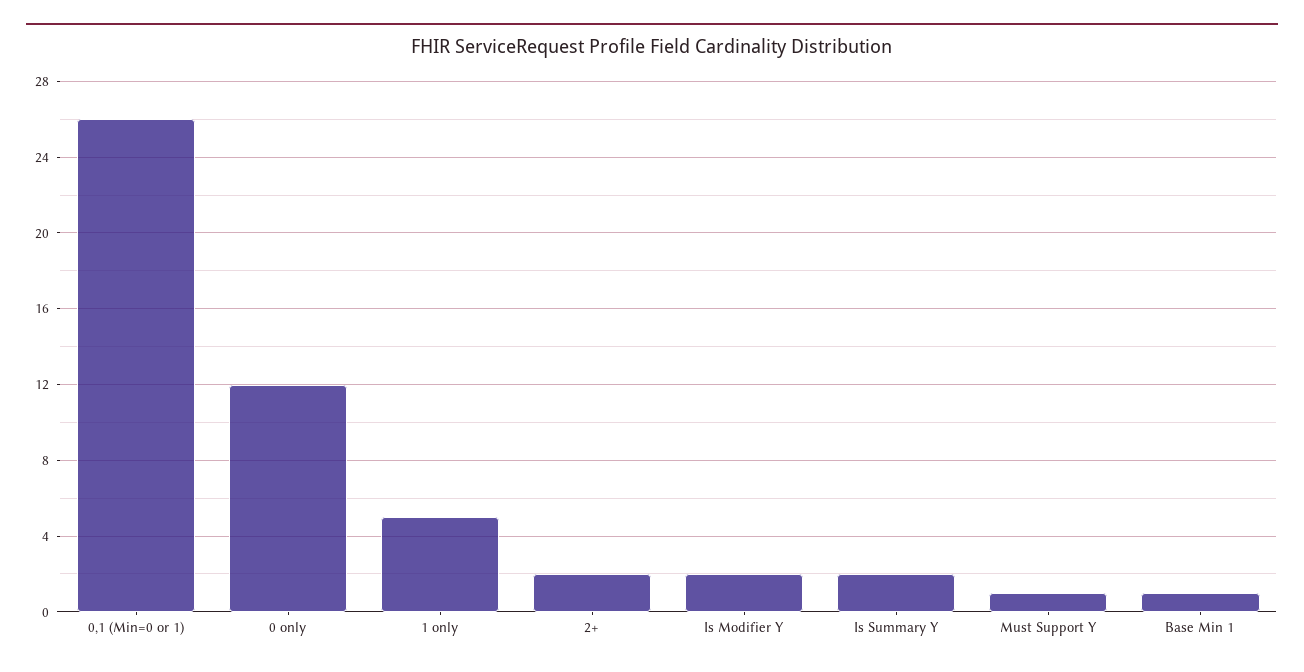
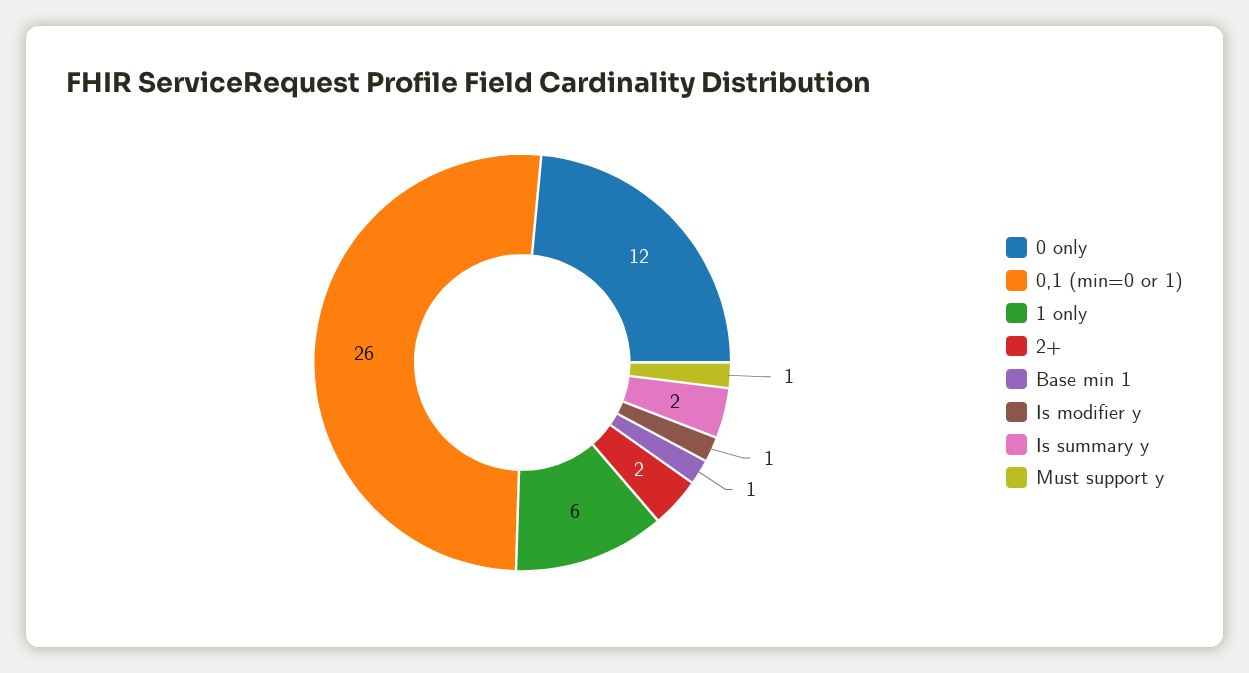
  {
    "0,1 (Min=0 or 1)": 26,
    "0 only": 12,
-   "1 only": 5,
+   "1 only": 6,
    "2+": 2,
-   "Is Modifier Y": 2,
+   "Is Modifier Y": 1,
    "Is Summary Y": 2,
    "Must Support Y": 1,
    "Base Min 1": 1
  }

